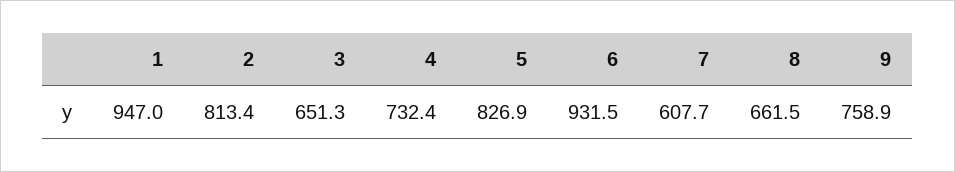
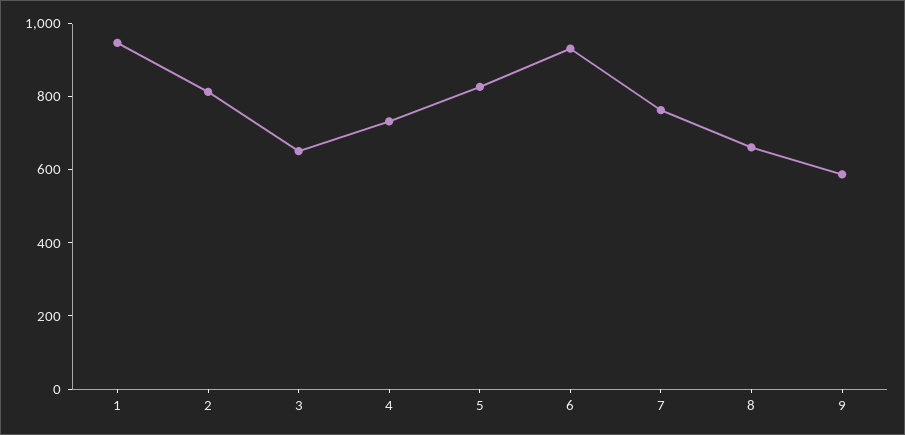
  {
    "1": 947,
    "2": 813.4,
    "3": 651.3,
    "4": 732.4,
    "5": 826.9,
    "6": 931.5,
-   "7": 607.7,
+   "7": 750,
    "8": 661.5,
-   "9": 758.9
+   "9": 600
  }

